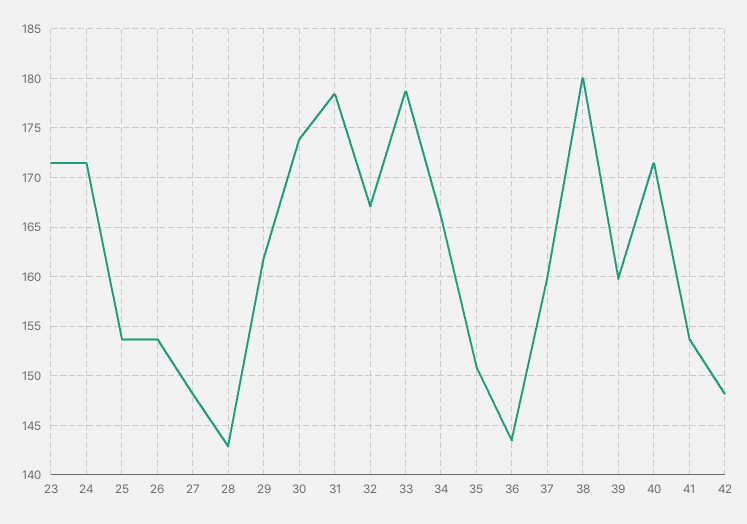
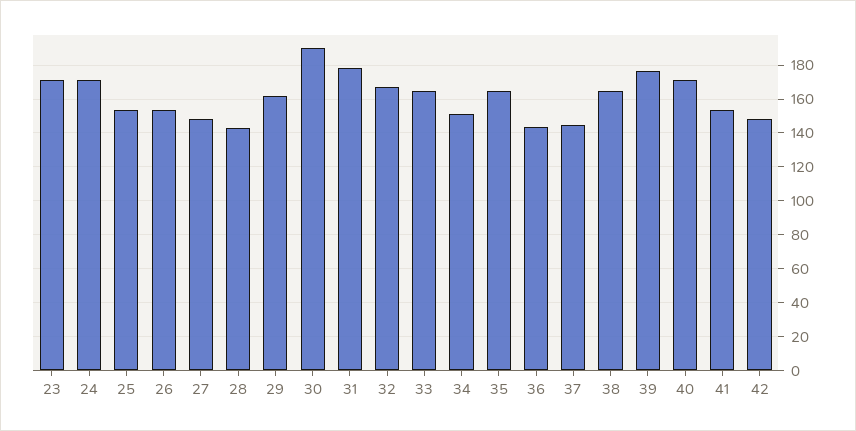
  {
    "23": 171,
    "24": 171,
    "25": 154,
    "26": 154,
    "27": 148,
    "28": 143,
    "29": 162,
-   "30": 174,
+   "30": 190,
    "31": 178,
    "32": 167,
-   "33": 179,
+   "33": 165,
-   "34": 166,
+   "34": 150,
-   "35": 151,
+   "35": 165,
    "36": 143,
-   "37": 160,
+   "37": 145,
-   "38": 180,
+   "38": 165,
-   "39": 160,
+   "39": 175,
    "40": 171,
    "41": 154,
    "42": 148
  }

